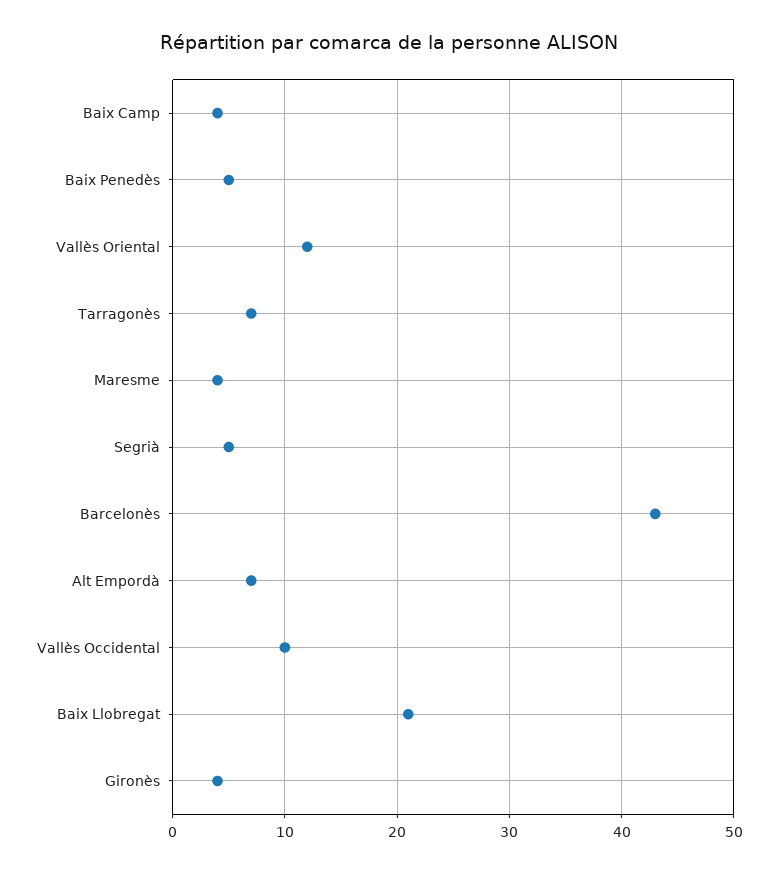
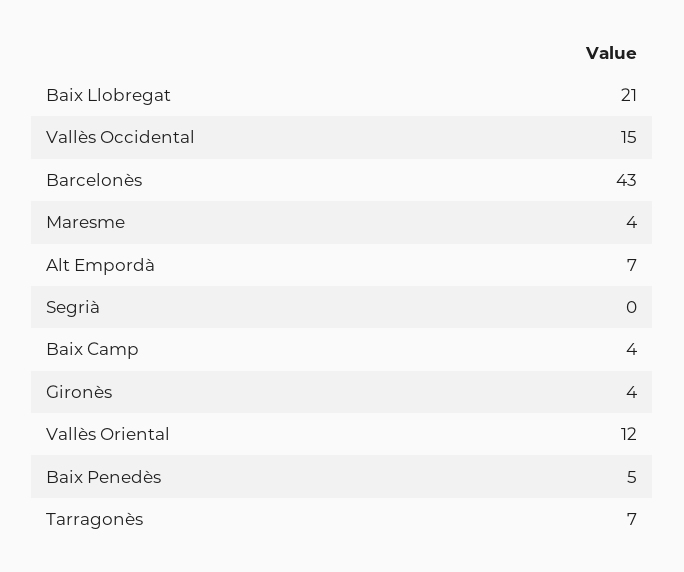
  {
    "Baix Camp": 4,
    "Baix Penedès": 5,
    "Vallès Oriental": 12,
    "Tarragonès": 7,
    "Maresme": 4,
-   "Segrià": 5,
+   "Segrià": 0,
    "Barcelonès": 43,
    "Alt Empordà": 7,
-   "Vallès Occidental": 10,
+   "Vallès Occidental": 15,
    "Baix Llobregat": 21,
    "Gironès": 4
  }

